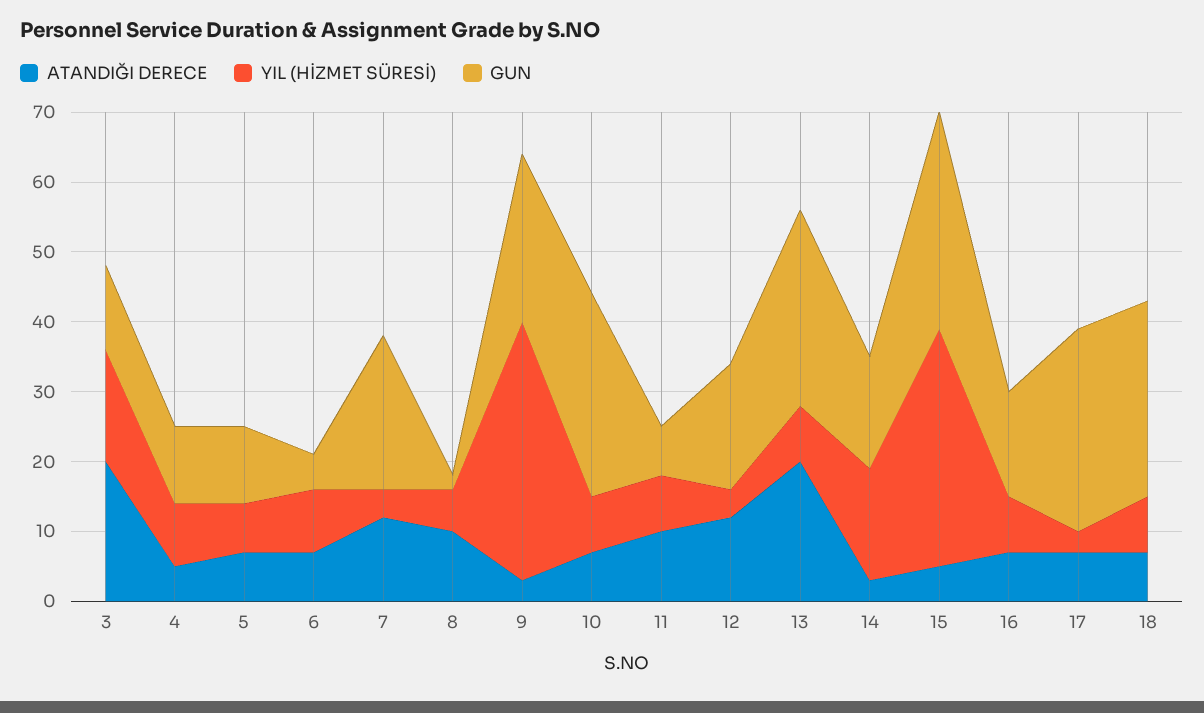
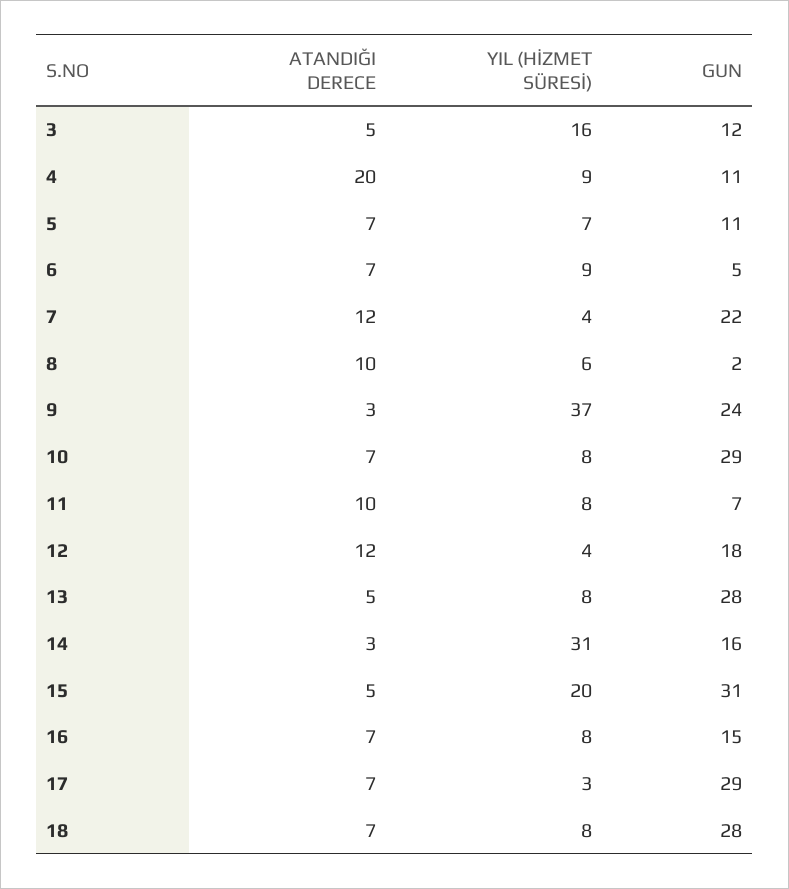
  {
    "ATANDIĞI DERECE": {
-     "3": 20,
+     "3": 5,
-     "4": 5,
+     "4": 20,
      "5": 7,
      "6": 7,
      "7": 12,
      "8": 10,
      "9": 3,
      "10": 7,
      "11": 10,
      "12": 12,
-     "13": 20,
+     "13": 5,
      "14": 3,
      "15": 5,
      "16": 7,
      "17": 7,
      "18": 7
    },
    "YIL (HİZMET SÜRESİ)": {
      "3": 16,
      "4": 9,
      "5": 7,
      "6": 9,
      "7": 4,
      "8": 6,
      "9": 37,
      "10": 8,
      "11": 8,
      "12": 4,
      "13": 8,
-     "14": 15,
+     "14": 31,
-     "15": 35,
+     "15": 20,
      "16": 8,
      "17": 3,
      "18": 8
    },
    "GUN": {
      "3": 12,
      "4": 11,
      "5": 11,
      "6": 5,
      "7": 22,
      "8": 2,
      "9": 24,
      "10": 29,
      "11": 7,
      "12": 18,
      "13": 28,
      "14": 16,
      "15": 31,
      "16": 15,
      "17": 29,
      "18": 28
    }
  }

